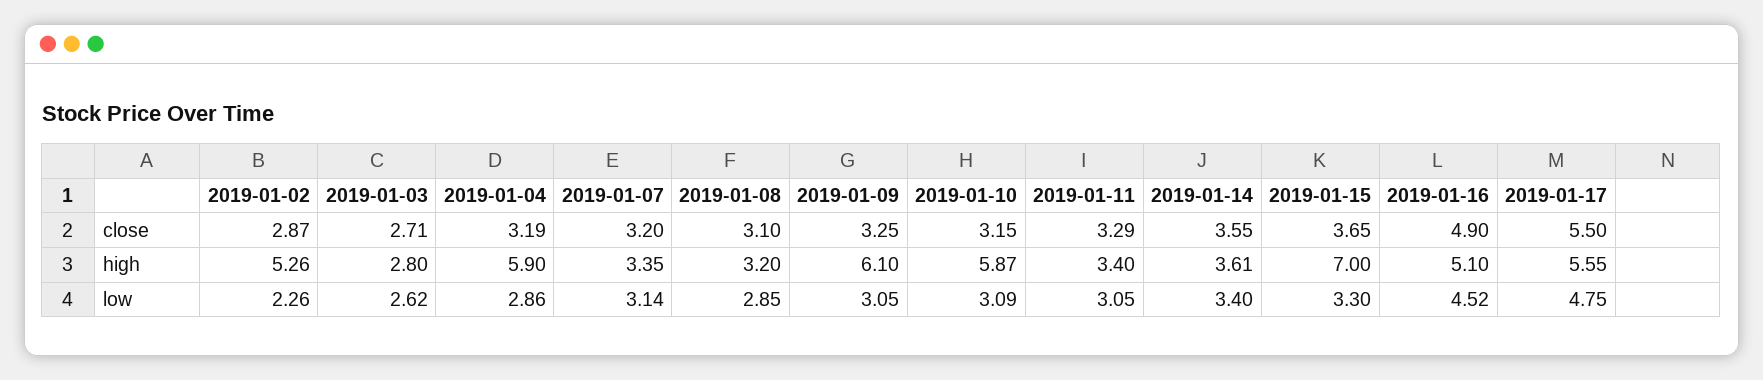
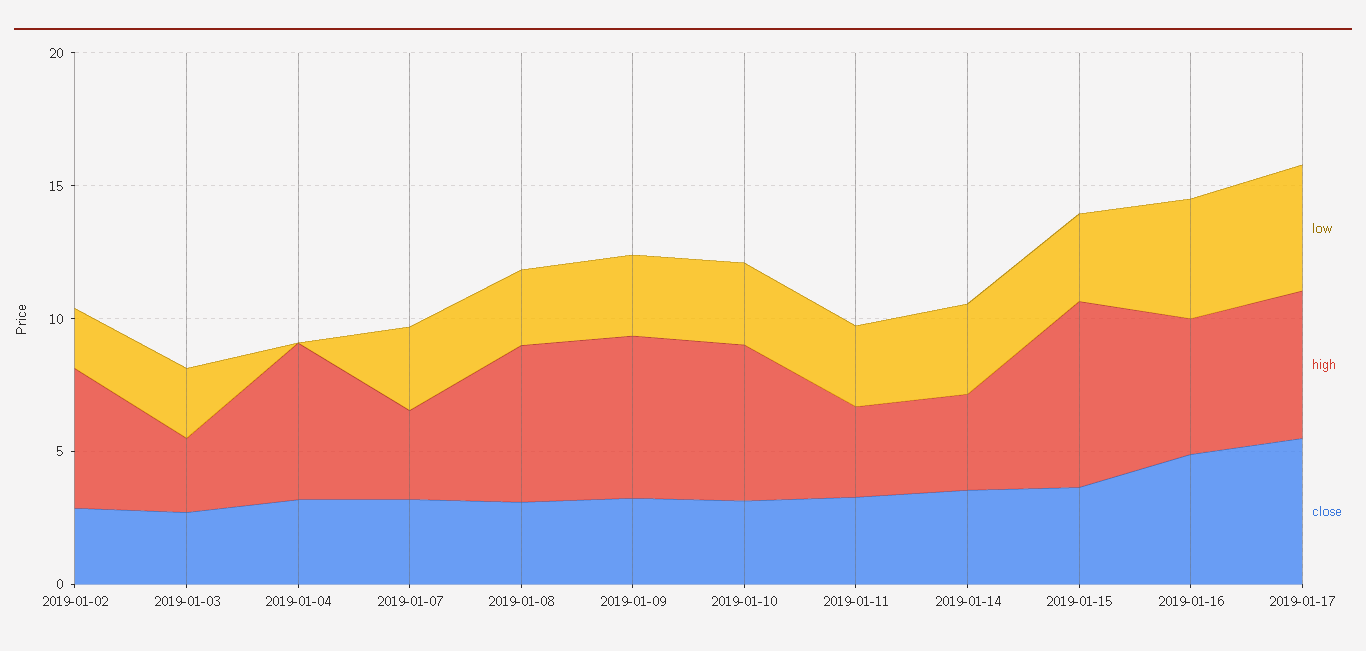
  {
    "close": {
      "2019-01-02": 2.87,
      "2019-01-03": 2.71,
      "2019-01-04": 3.19,
      "2019-01-07": 3.2,
      "2019-01-08": 3.1,
      "2019-01-09": 3.25,
      "2019-01-10": 3.15,
      "2019-01-11": 3.29,
      "2019-01-14": 3.55,
      "2019-01-15": 3.65,
      "2019-01-16": 4.9,
      "2019-01-17": 5.5
    },
    "high": {
      "2019-01-02": 5.26,
      "2019-01-03": 2.8,
      "2019-01-04": 5.9,
      "2019-01-07": 3.35,
-     "2019-01-08": 3.2,
+     "2019-01-08": 6,
      "2019-01-09": 6.1,
      "2019-01-10": 5.87,
      "2019-01-11": 3.4,
      "2019-01-14": 3.61,
      "2019-01-15": 7,
      "2019-01-16": 5.1,
      "2019-01-17": 5.55
    },
    "low": {
      "2019-01-02": 2.26,
      "2019-01-03": 2.62,
-     "2019-01-04": 2.86,
+     "2019-01-04": 0,
      "2019-01-07": 3.14,
      "2019-01-08": 2.85,
      "2019-01-09": 3.05,
      "2019-01-10": 3.09,
      "2019-01-11": 3.05,
      "2019-01-14": 3.4,
      "2019-01-15": 3.3,
      "2019-01-16": 4.52,
      "2019-01-17": 4.75
    }
  }

